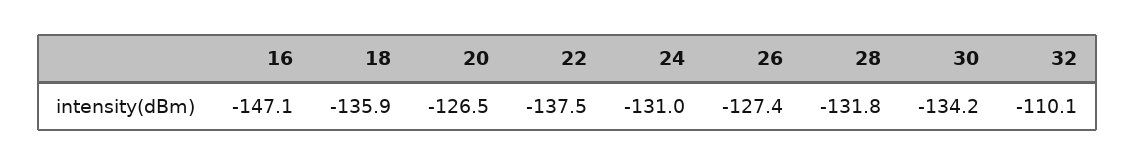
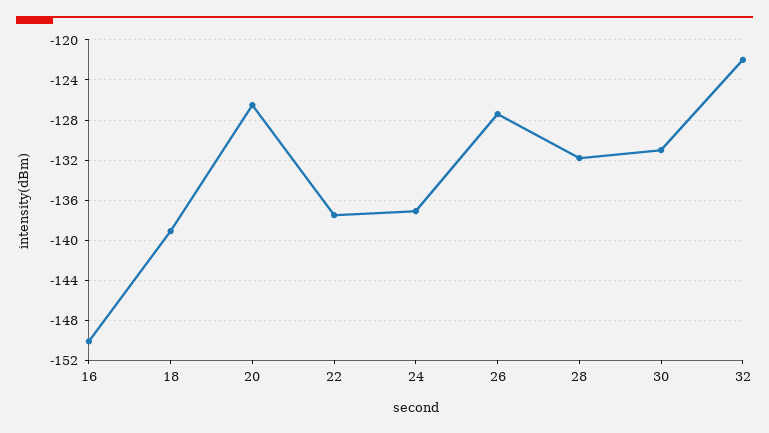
  {
-   "16": -147.1,
+   "16": -150,
-   "18": -135.9,
+   "18": -139,
    "20": -126.5,
    "22": -137.5,
-   "24": -131,
+   "24": -137,
    "26": -127.4,
    "28": -131.8,
-   "30": -134.2,
+   "30": -131,
-   "32": -110.1
+   "32": -122
  }

